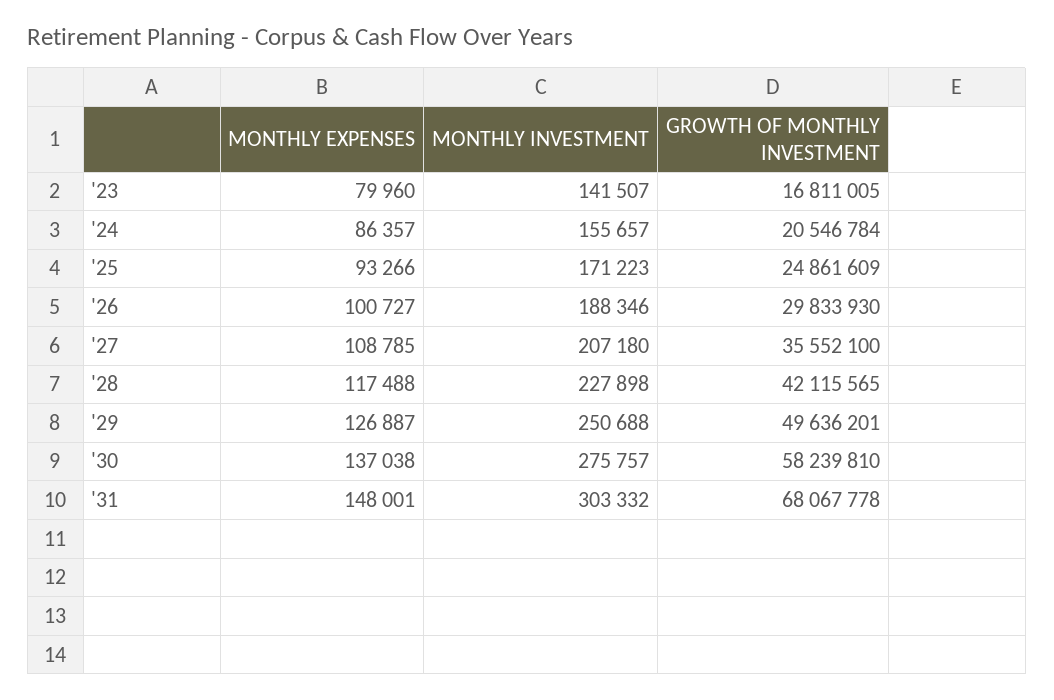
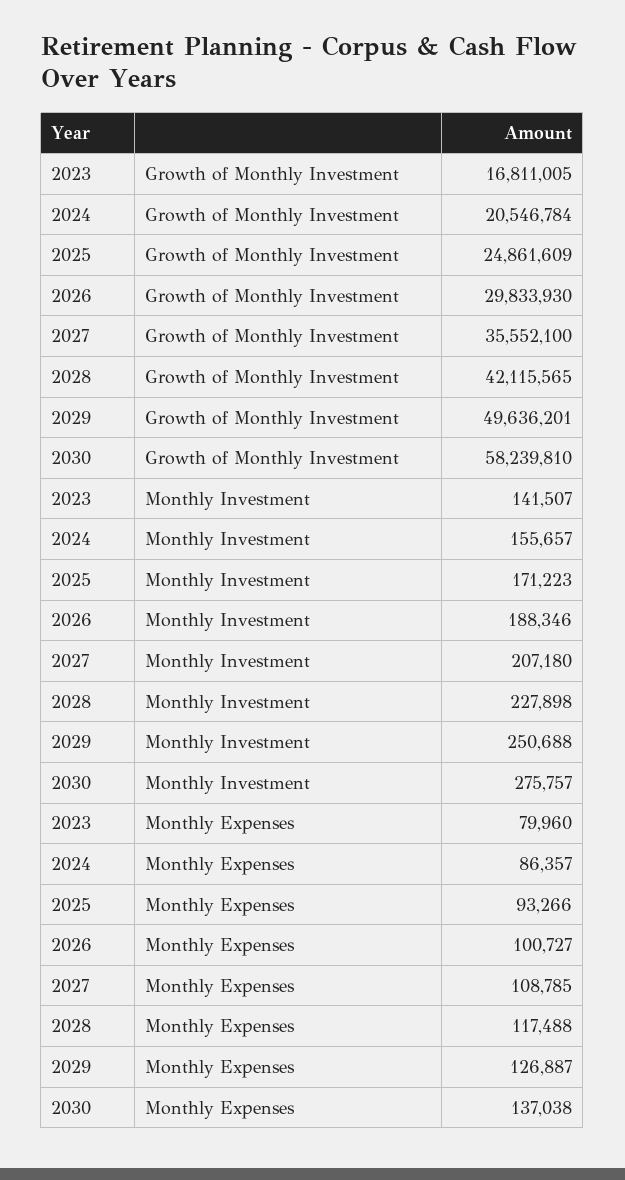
  {
    "MONTHLY EXPENSES": {
      "'23": 79960,
      "'24": 86357,
      "'25": 93266,
      "'26": 100727,
      "'27": 108785,
      "'28": 117488,
      "'29": 126887,
-     "'30": 137038,
+     "'30": 137038
-     "'31": 148001
    },
    "MONTHLY INVESTMENT": {
      "'23": 141507,
      "'24": 155657,
      "'25": 171223,
      "'26": 188346,
      "'27": 207180,
      "'28": 227898,
      "'29": 250688,
-     "'30": 275757,
+     "'30": 275757
-     "'31": 303332
    },
    "GROWTH OF MONTHLY INVESTMENT": {
      "'23": 16811005,
      "'24": 20546784,
      "'25": 24861609,
      "'26": 29833930,
      "'27": 35552100,
      "'28": 42115565,
      "'29": 49636201,
-     "'30": 58239810,
+     "'30": 58239810
-     "'31": 68067778
    }
  }

